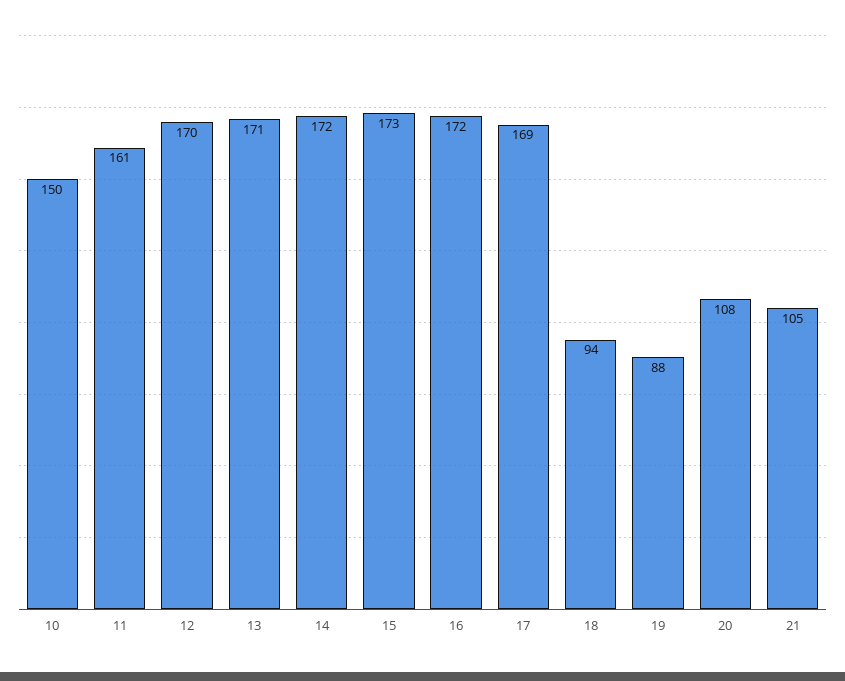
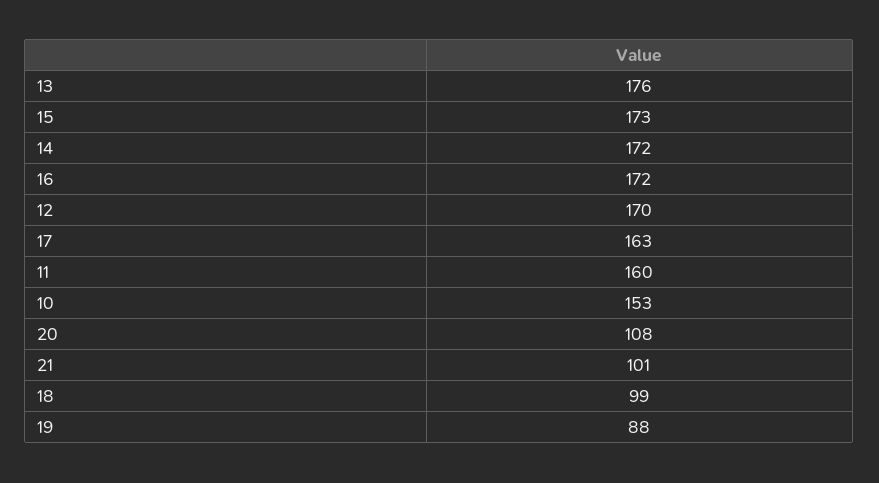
  {
-   "10": 150,
+   "10": 153,
-   "11": 161,
+   "11": 160,
    "12": 170,
-   "13": 171,
+   "13": 176,
    "14": 172,
    "15": 173,
    "16": 172,
-   "17": 169,
+   "17": 163,
-   "18": 94,
+   "18": 99,
    "19": 88,
    "20": 108,
-   "21": 105
+   "21": 101
  }

